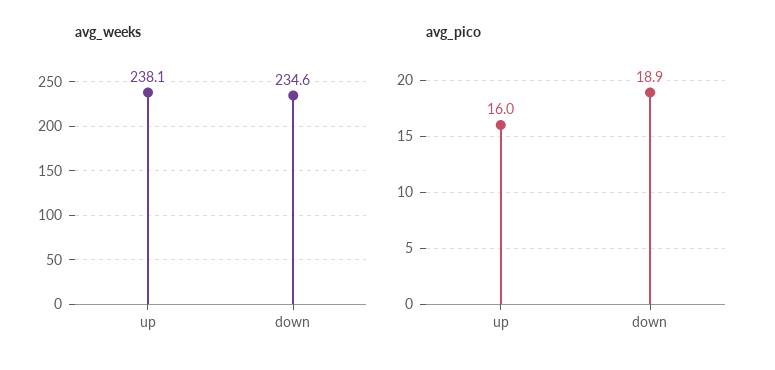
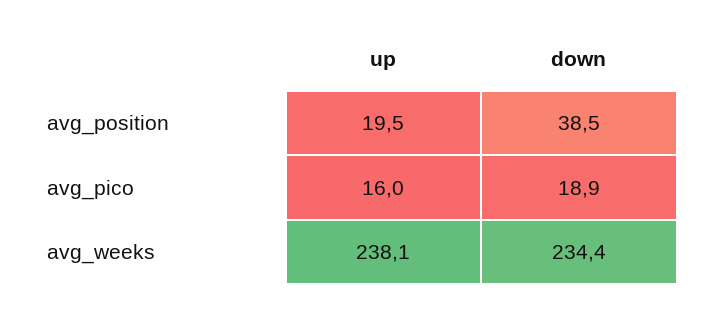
  {
    "avg_weeks": {
      "up": 238.1,
-     "down": 234.6
+     "down": 234.4
    },
    "avg_pico": {
      "up": 16,
      "down": 18.9
-   }
+   },
+   "avg_position": {
+     "up": 19.5,
+     "down": 38.5
+   }
  }

